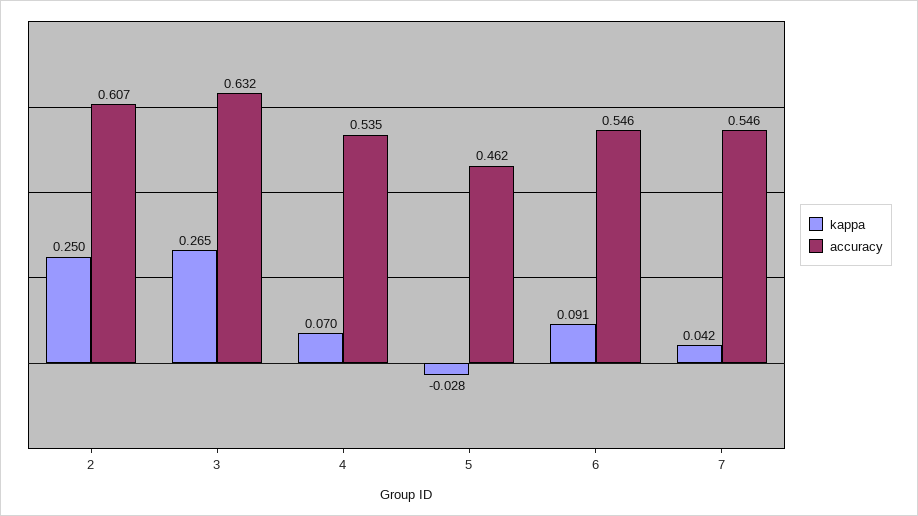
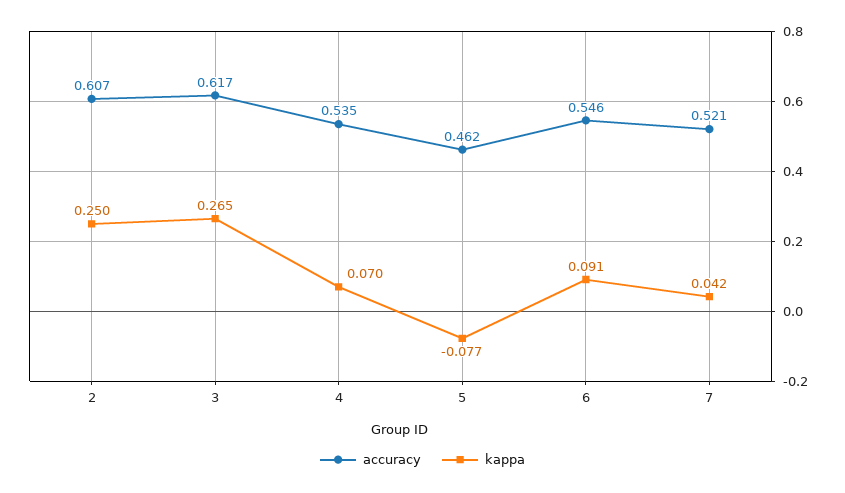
  {
    "kappa": {
      "2": 0.25,
      "3": 0.265,
      "4": 0.07,
-     "5": -0.028,
+     "5": -0.077,
      "6": 0.091,
      "7": 0.042
    },
    "accuracy": {
      "2": 0.607,
-     "3": 0.632,
+     "3": 0.617,
      "4": 0.535,
      "5": 0.462,
      "6": 0.546,
-     "7": 0.546
+     "7": 0.521
    }
  }

